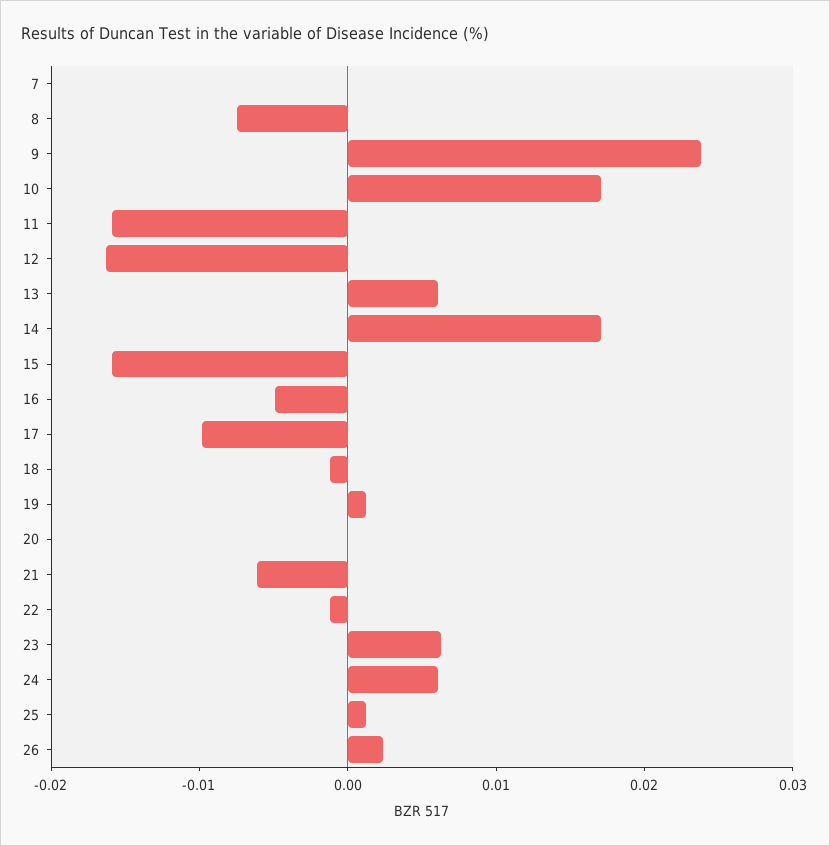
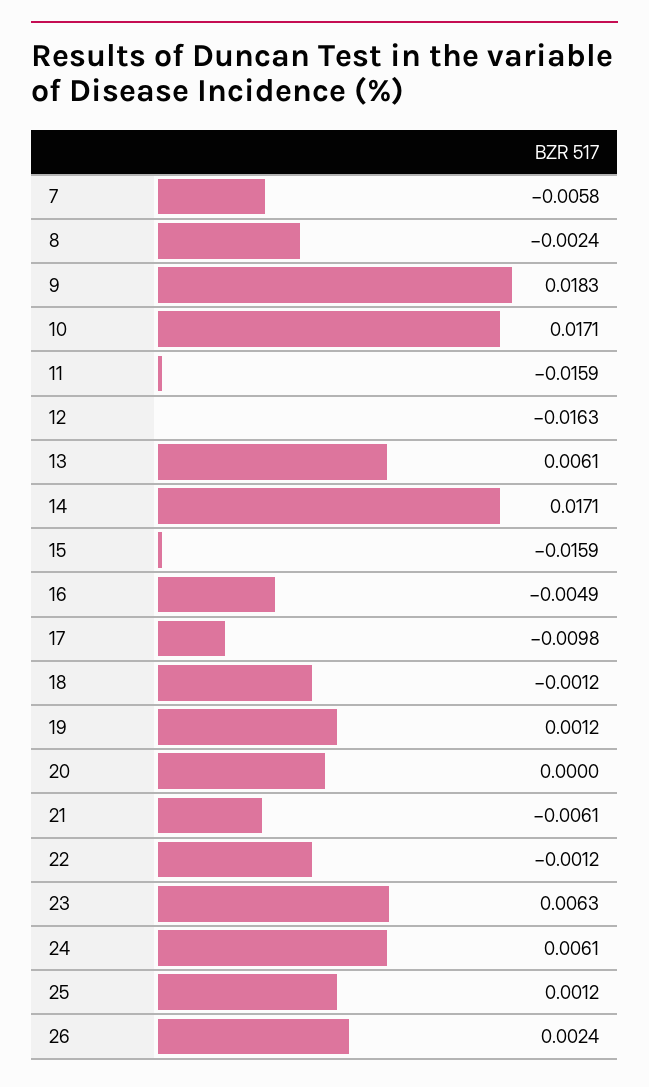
  {
-   "7": 0,
+   "7": -0.0058,
-   "8": -0.008,
+   "8": -0.0024,
-   "9": 0.024,
+   "9": 0.0183,
    "10": 0.0171,
    "11": -0.0159,
    "12": -0.0163,
    "13": 0.0061,
    "14": 0.0171,
    "15": -0.0159,
    "16": -0.0049,
    "17": -0.0098,
    "18": -0.0012,
    "19": 0.0012,
    "20": 0,
    "21": -0.0061,
    "22": -0.0012,
    "23": 0.0063,
    "24": 0.0061,
    "25": 0.0012,
    "26": 0.0024
  }

